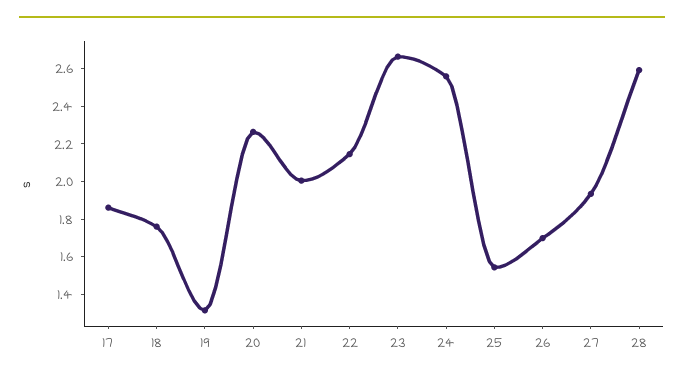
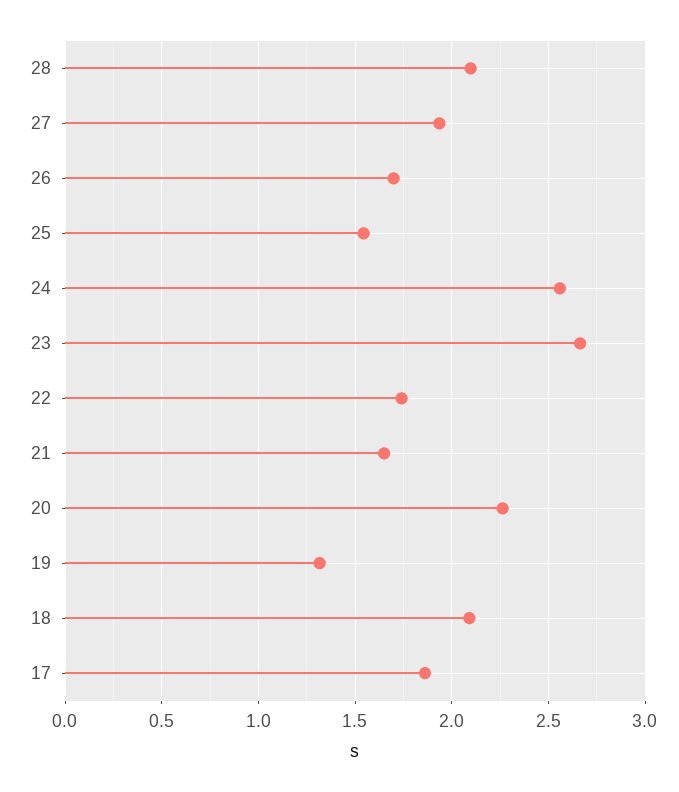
  {
    "17": 1.85,
-   "18": 1.75,
+   "18": 2.1,
    "19": 1.3,
    "20": 2.25,
-   "21": 2,
+   "21": 1.65,
-   "22": 2.15,
+   "22": 1.75,
    "23": 2.65,
    "24": 2.55,
    "25": 1.55,
    "26": 1.7,
    "27": 1.95,
-   "28": 2.6
+   "28": 2.1
  }

